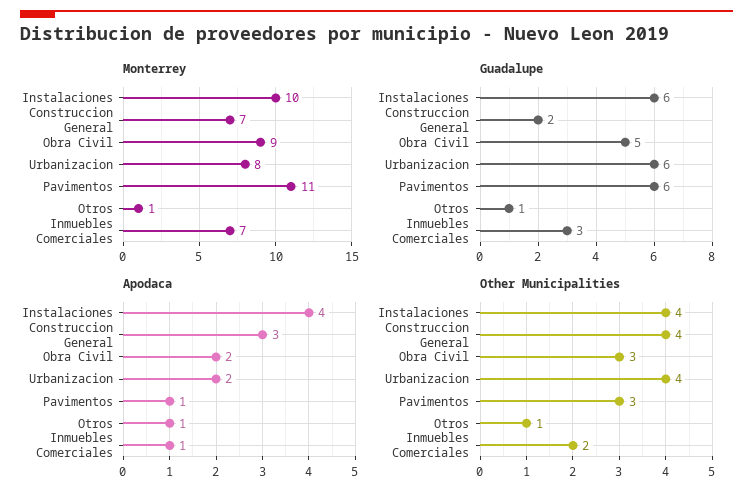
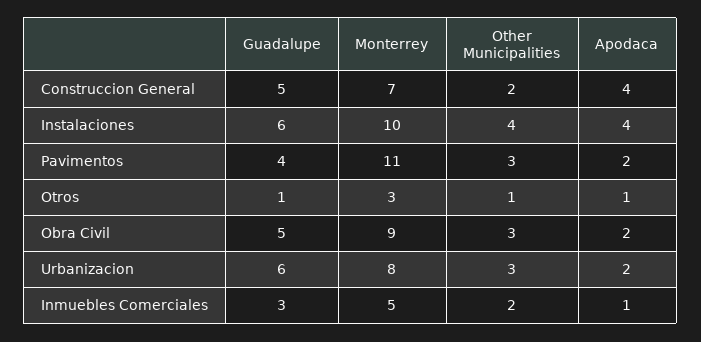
  {
    "Monterrey": {
      "Instalaciones": 10,
      "Construccion General": 7,
      "Obra Civil": 9,
      "Urbanizacion": 8,
      "Pavimentos": 11,
-     "Otros": 1,
+     "Otros": 3,
-     "Inmuebles Comerciales": 7
+     "Inmuebles Comerciales": 5
    },
    "Guadalupe": {
      "Instalaciones": 6,
-     "Construccion General": 2,
+     "Construccion General": 5,
      "Obra Civil": 5,
      "Urbanizacion": 6,
-     "Pavimentos": 6,
+     "Pavimentos": 4,
      "Otros": 1,
      "Inmuebles Comerciales": 3
    },
    "Apodaca": {
      "Instalaciones": 4,
-     "Construccion General": 3,
+     "Construccion General": 4,
      "Obra Civil": 2,
      "Urbanizacion": 2,
-     "Pavimentos": 1,
+     "Pavimentos": 2,
      "Otros": 1,
      "Inmuebles Comerciales": 1
    },
    "Other Municipalities": {
      "Instalaciones": 4,
-     "Construccion General": 4,
+     "Construccion General": 2,
      "Obra Civil": 3,
-     "Urbanizacion": 4,
+     "Urbanizacion": 3,
      "Pavimentos": 3,
      "Otros": 1,
      "Inmuebles Comerciales": 2
    }
  }

